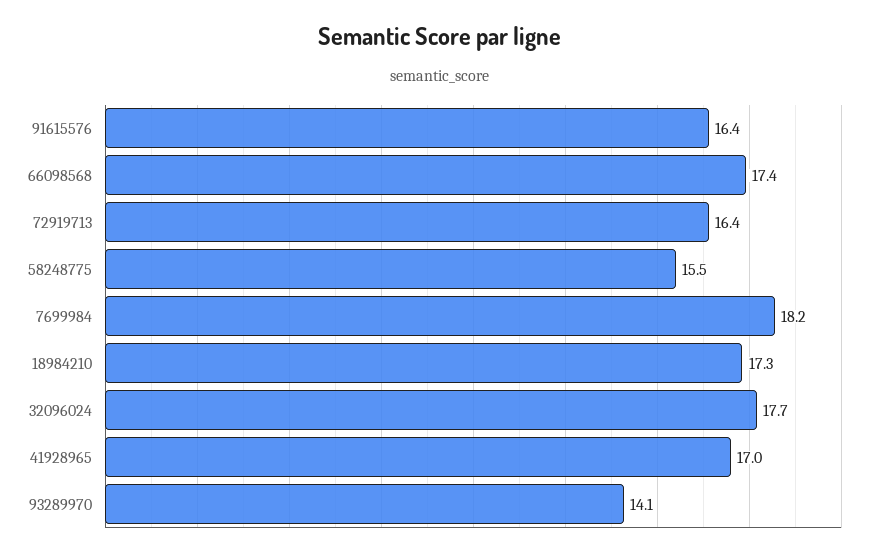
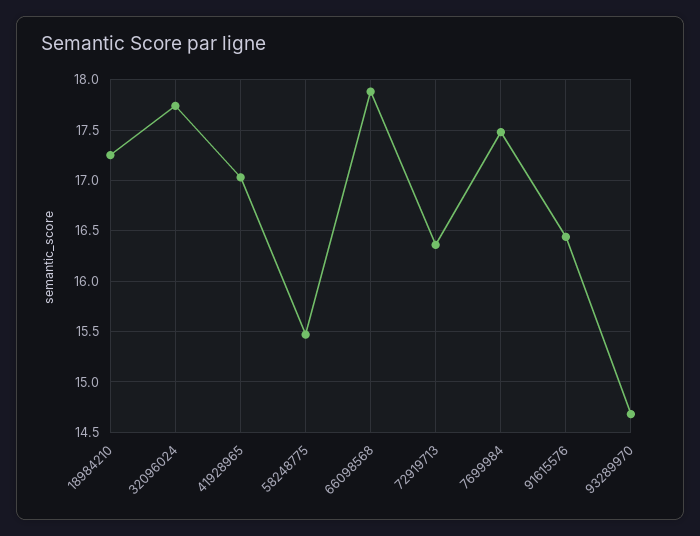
  {
    "91615576": 16.4,
-   "66098568": 17.4,
+   "66098568": 17.9,
    "72919713": 16.4,
    "58248775": 15.5,
-   "7699984": 18.2,
+   "7699984": 17.5,
    "18984210": 17.3,
    "32096024": 17.7,
    "41928965": 17,
-   "93289970": 14.1
+   "93289970": 14.7
  }

